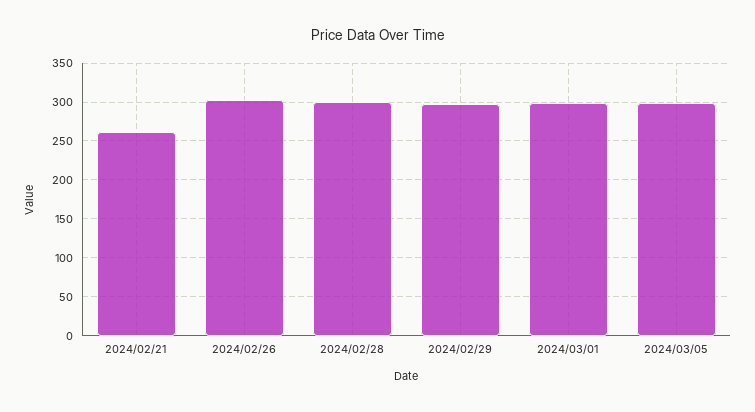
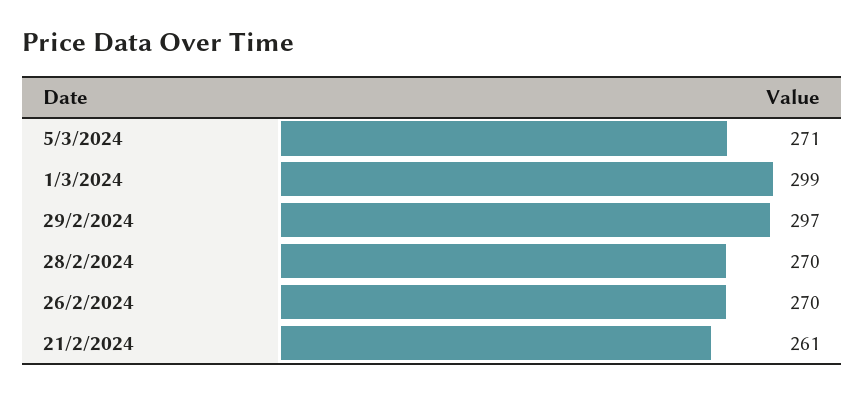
  {
    "2024/02/21": 261,
-   "2024/02/26": 300,
+   "2024/02/26": 270,
-   "2024/02/28": 300,
+   "2024/02/28": 270,
    "2024/02/29": 297,
    "2024/03/01": 299,
-   "2024/03/05": 300
+   "2024/03/05": 271
  }

